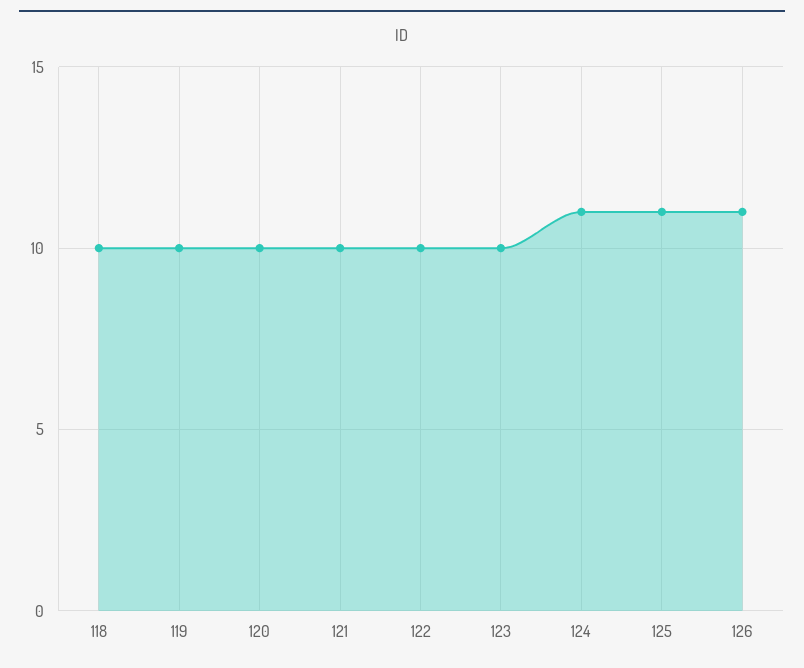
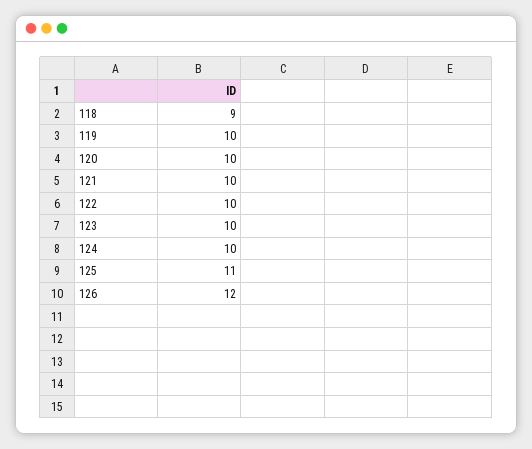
  {
-   "118": 10,
+   "118": 9,
    "119": 10,
    "120": 10,
    "121": 10,
    "122": 10,
    "123": 10,
-   "124": 11,
+   "124": 10,
    "125": 11,
-   "126": 11
+   "126": 12
  }

